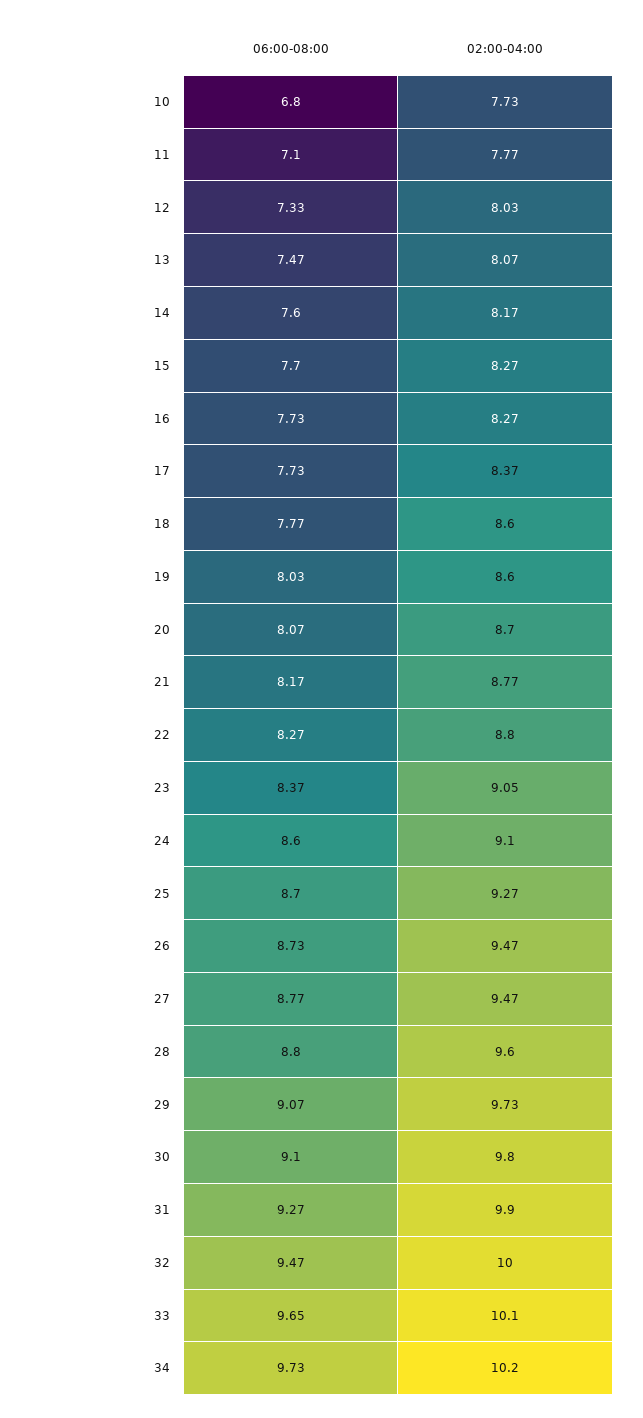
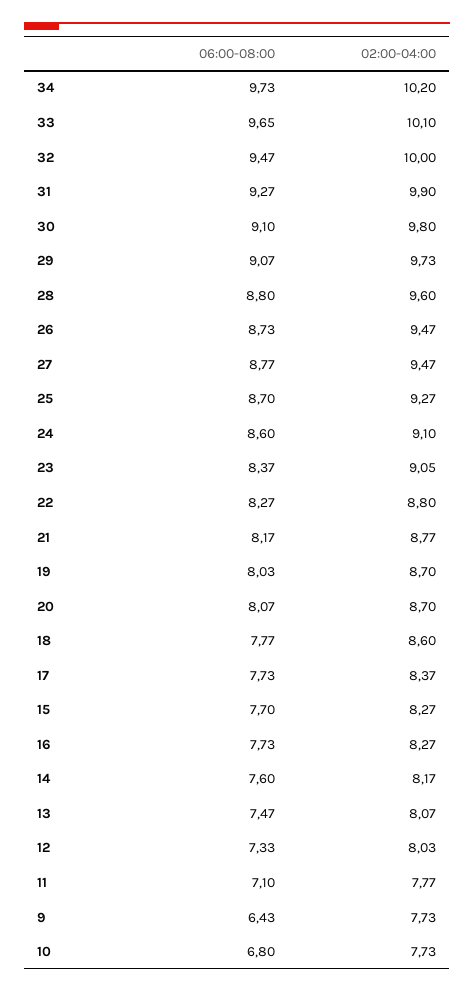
  {
    "06:00-08:00": {
      "10": 6.8,
      "11": 7.1,
      "12": 7.33,
      "13": 7.47,
      "14": 7.6,
      "15": 7.7,
      "16": 7.73,
      "17": 7.73,
      "18": 7.77,
      "19": 8.03,
      "20": 8.07,
      "21": 8.17,
      "22": 8.27,
      "23": 8.37,
      "24": 8.6,
      "25": 8.7,
      "26": 8.73,
      "27": 8.77,
      "28": 8.8,
      "29": 9.07,
      "30": 9.1,
      "31": 9.27,
      "32": 9.47,
      "33": 9.65,
-     "34": 9.73
+     "34": 9.73,
+     "9": 6.43
    },
    "02:00-04:00": {
      "10": 7.73,
      "11": 7.77,
      "12": 8.03,
      "13": 8.07,
      "14": 8.17,
      "15": 8.27,
      "16": 8.27,
      "17": 8.37,
      "18": 8.6,
-     "19": 8.6,
+     "19": 8.7,
      "20": 8.7,
      "21": 8.77,
      "22": 8.8,
      "23": 9.05,
      "24": 9.1,
      "25": 9.27,
      "26": 9.47,
      "27": 9.47,
      "28": 9.6,
      "29": 9.73,
      "30": 9.8,
      "31": 9.9,
      "32": 10,
      "33": 10.1,
-     "34": 10.2
+     "34": 10.2,
+     "9": 7.73
    }
  }

